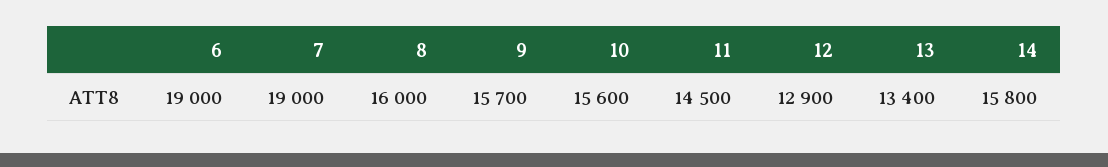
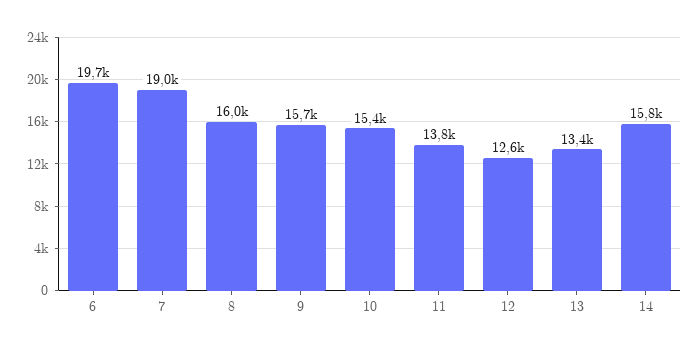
  {
-   "6": 19000,
+   "6": 19700,
    "7": 19000,
    "8": 16000,
    "9": 15700,
-   "10": 15600,
+   "10": 15400,
-   "11": 14500,
+   "11": 13800,
-   "12": 12900,
+   "12": 12600,
    "13": 13400,
    "14": 15800
  }

